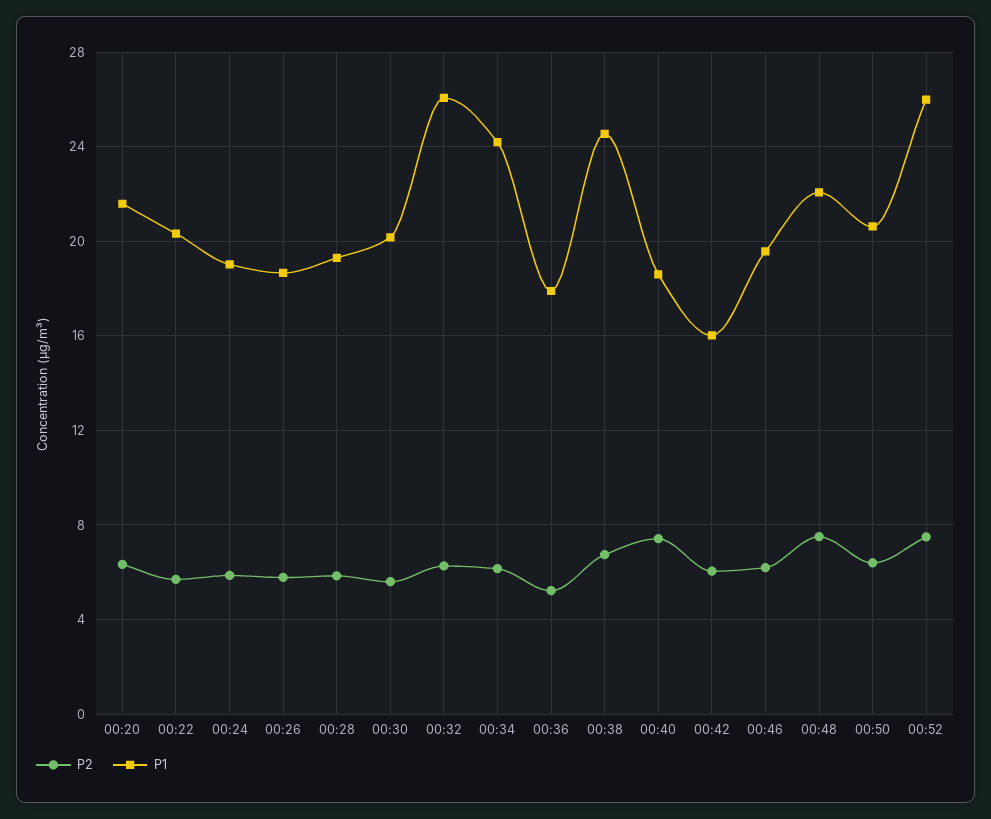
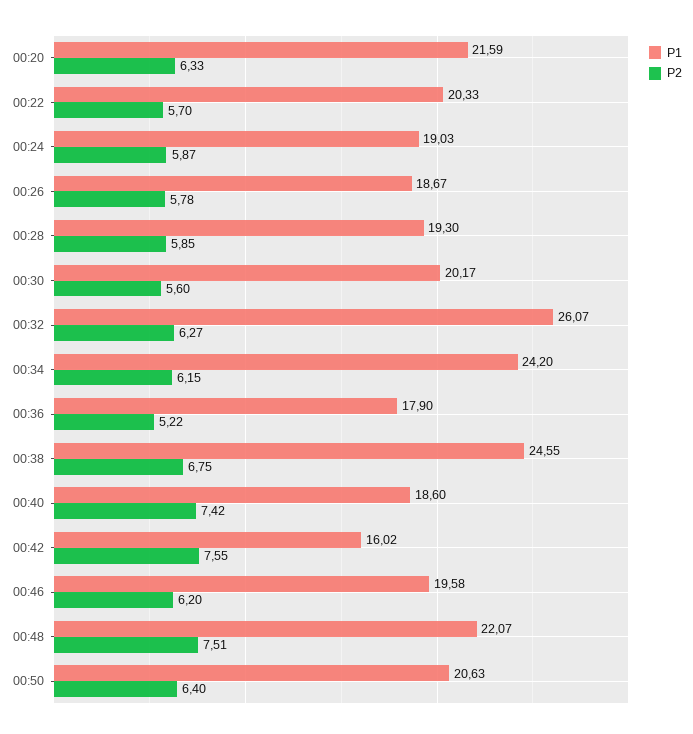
  {
    "P2": {
      "00:20": 6.33,
      "00:22": 5.7,
      "00:24": 5.87,
      "00:26": 5.78,
      "00:28": 5.85,
      "00:30": 5.6,
      "00:32": 6.27,
      "00:34": 6.15,
      "00:36": 5.22,
      "00:38": 6.75,
      "00:40": 7.42,
-     "00:42": 6,
+     "00:42": 7.55,
      "00:46": 6.2,
      "00:48": 7.51,
-     "00:50": 6.4,
+     "00:50": 6.4
-     "00:52": 7.5
    },
    "P1": {
      "00:20": 21.59,
      "00:22": 20.33,
      "00:24": 19.03,
      "00:26": 18.67,
      "00:28": 19.3,
      "00:30": 20.17,
      "00:32": 26.07,
      "00:34": 24.2,
      "00:36": 17.9,
      "00:38": 24.55,
      "00:40": 18.6,
      "00:42": 16.02,
      "00:46": 19.58,
      "00:48": 22.07,
-     "00:50": 20.63,
+     "00:50": 20.63
-     "00:52": 26
    }
  }

